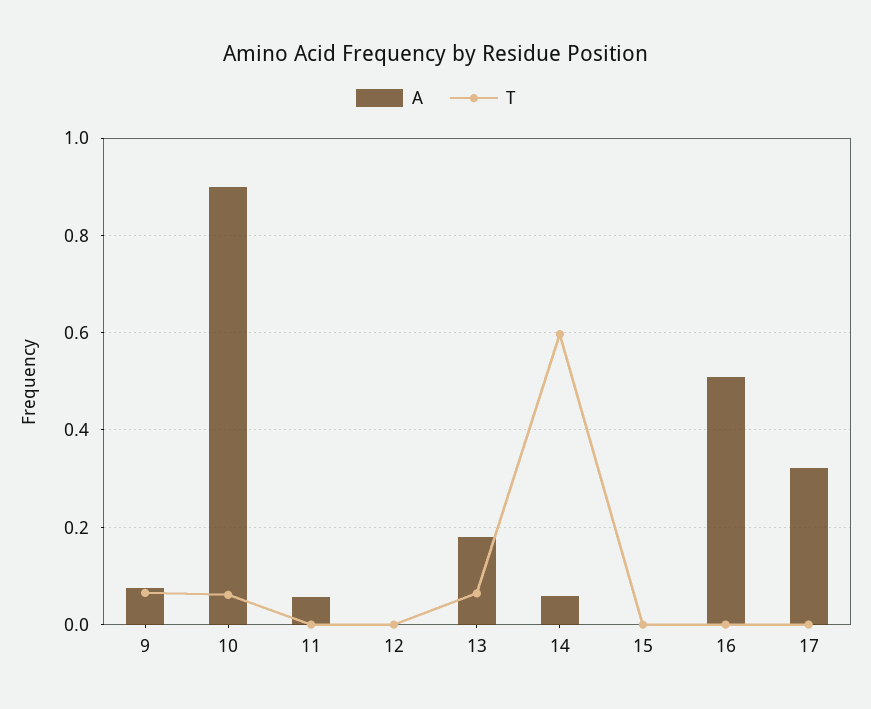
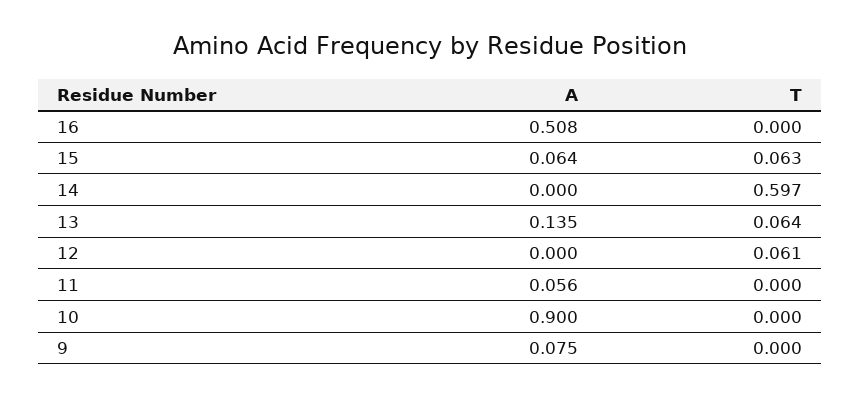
  {
    "A": {
      "9": 0.075,
      "10": 0.9,
      "11": 0.056,
      "12": 0,
-     "13": 0.18,
+     "13": 0.135,
-     "14": 0.06,
+     "14": 0,
-     "15": 0,
+     "15": 0.064,
-     "16": 0.508,
+     "16": 0.508
-     "17": 0.32
    },
    "T": {
-     "9": 0.06,
+     "9": 0,
-     "10": 0.06,
+     "10": 0,
      "11": 0,
-     "12": 0,
+     "12": 0.061,
      "13": 0.064,
      "14": 0.597,
-     "15": 0,
+     "15": 0.063,
-     "16": 0,
+     "16": 0
-     "17": 0
    }
  }

